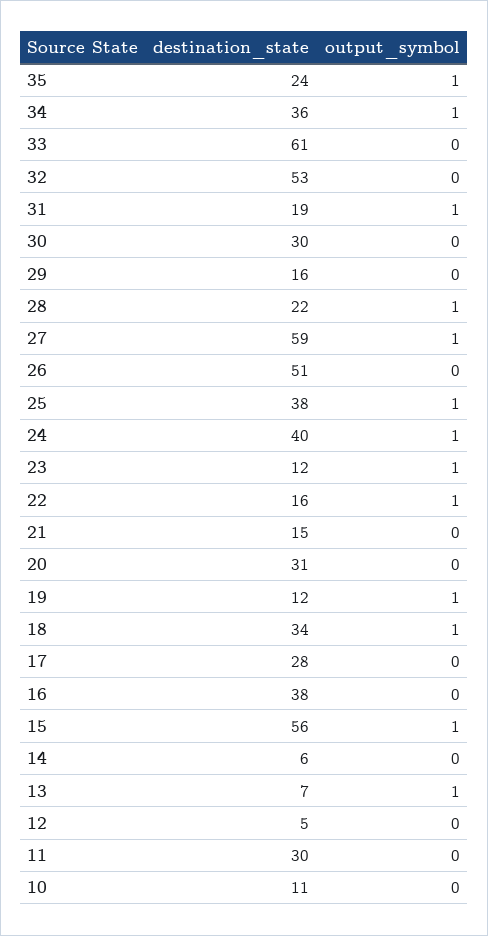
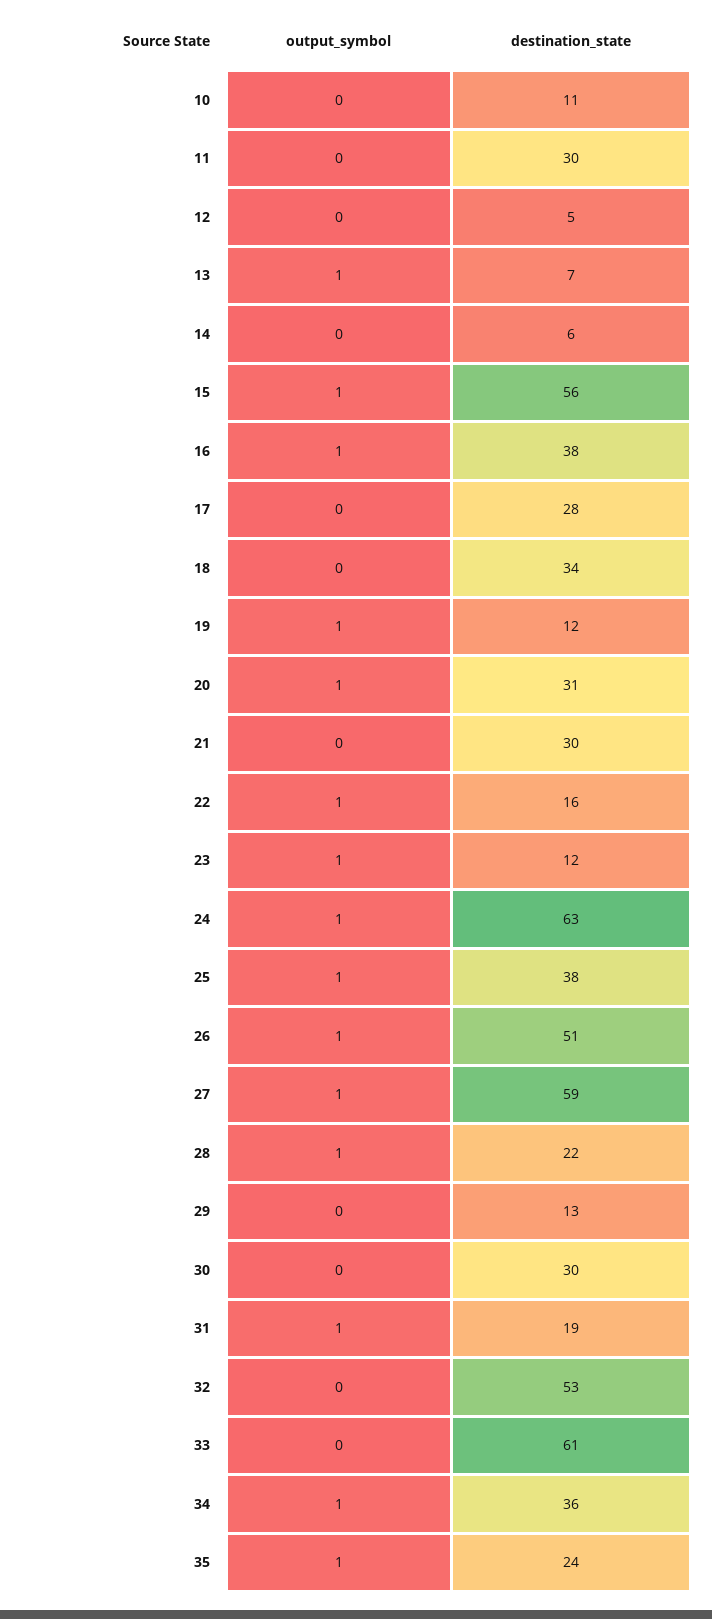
  {
    "destination_state": {
      "35": 24,
      "34": 36,
      "33": 61,
      "32": 53,
      "31": 19,
      "30": 30,
-     "29": 16,
+     "29": 13,
      "28": 22,
      "27": 59,
      "26": 51,
      "25": 38,
-     "24": 40,
+     "24": 63,
      "23": 12,
      "22": 16,
-     "21": 15,
+     "21": 30,
      "20": 31,
      "19": 12,
      "18": 34,
      "17": 28,
      "16": 38,
      "15": 56,
      "14": 6,
      "13": 7,
      "12": 5,
      "11": 30,
      "10": 11
    },
    "output_symbol": {
      "35": 1,
      "34": 1,
      "33": 0,
      "32": 0,
      "31": 1,
      "30": 0,
      "29": 0,
      "28": 1,
      "27": 1,
-     "26": 0,
+     "26": 1,
      "25": 1,
      "24": 1,
      "23": 1,
      "22": 1,
      "21": 0,
-     "20": 0,
+     "20": 1,
      "19": 1,
-     "18": 1,
+     "18": 0,
      "17": 0,
-     "16": 0,
+     "16": 1,
      "15": 1,
      "14": 0,
      "13": 1,
      "12": 0,
      "11": 0,
      "10": 0
    }
  }

